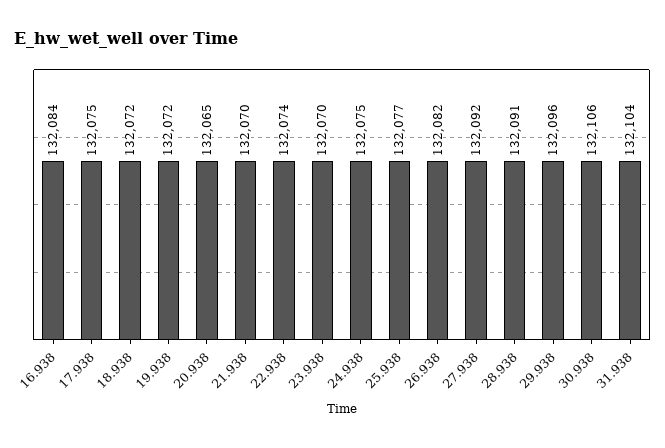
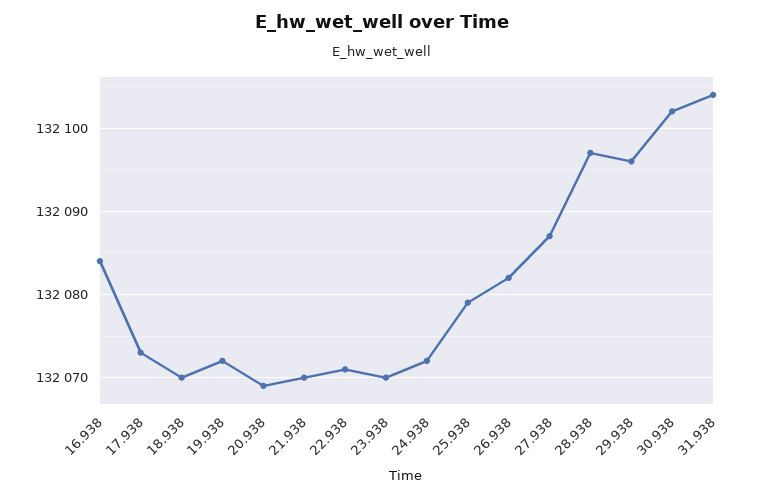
  {
    "16.938": 132084,
-   "17.938": 132075,
+   "17.938": 132073,
-   "18.938": 132072,
+   "18.938": 132070,
    "19.938": 132072,
-   "20.938": 132065,
+   "20.938": 132069,
    "21.938": 132070,
-   "22.938": 132074,
+   "22.938": 132071,
    "23.938": 132070,
-   "24.938": 132075,
+   "24.938": 132072,
-   "25.938": 132077,
+   "25.938": 132079,
    "26.938": 132082,
-   "27.938": 132092,
+   "27.938": 132087,
-   "28.938": 132091,
+   "28.938": 132097,
    "29.938": 132096,
-   "30.938": 132106,
+   "30.938": 132102,
    "31.938": 132104
  }

